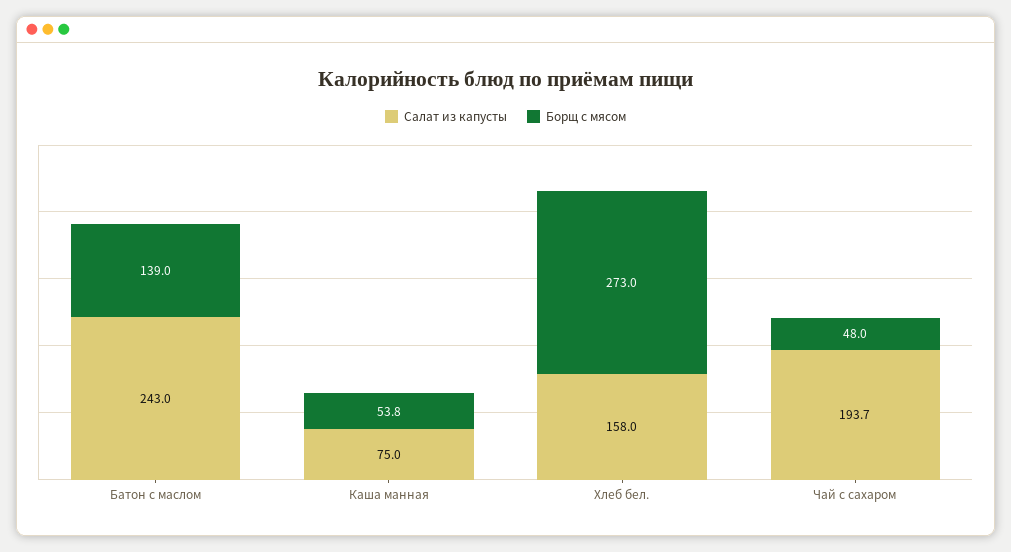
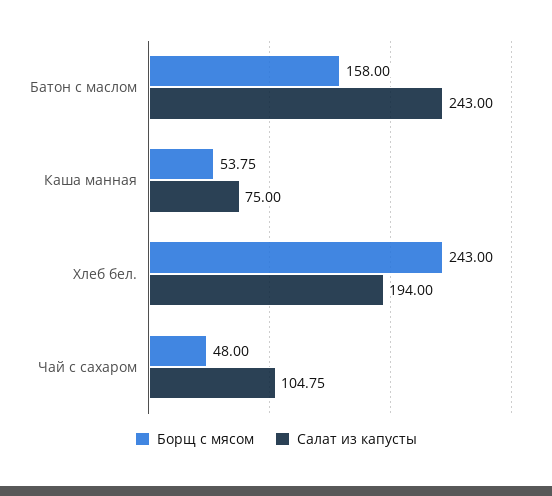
  {
    "Салат из капусты": {
      "Батон с маслом": 243,
      "Каша манная": 75,
-     "Хлеб бел.": 158,
+     "Хлеб бел.": 194,
-     "Чай с сахаром": 193.7
+     "Чай с сахаром": 104.75
    },
    "Борщ с мясом": {
-     "Батон с маслом": 139,
+     "Батон с маслом": 158,
      "Каша манная": 53.75,
-     "Хлеб бел.": 273,
+     "Хлеб бел.": 243,
      "Чай с сахаром": 48
    }
  }

